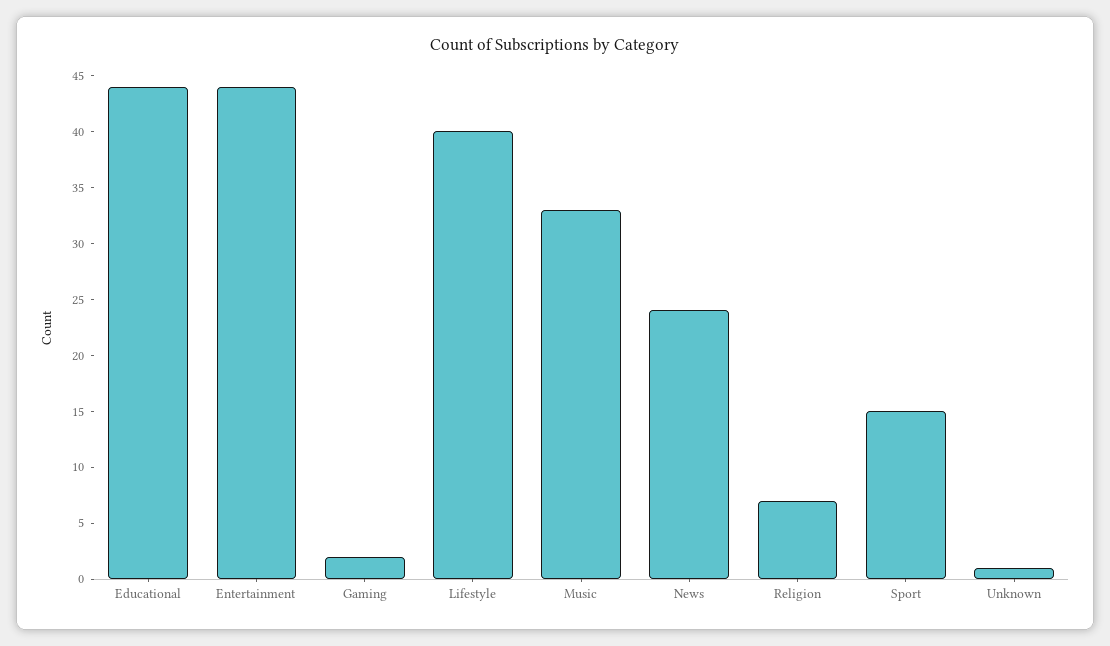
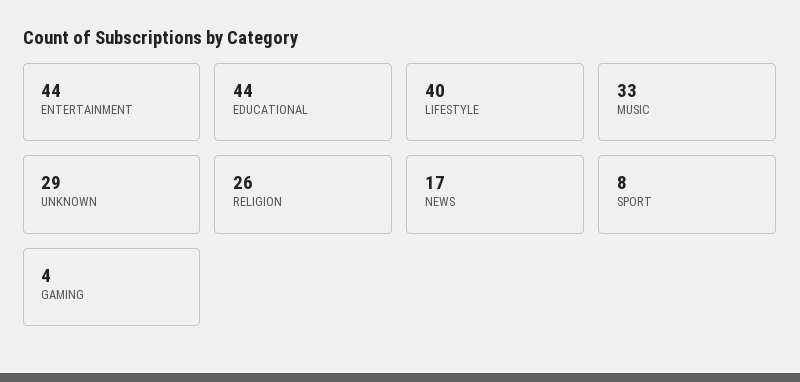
  {
    "Educational": 44,
    "Entertainment": 44,
-   "Gaming": 2,
+   "Gaming": 4,
    "Lifestyle": 40,
    "Music": 33,
-   "News": 24,
+   "News": 17,
-   "Religion": 7,
+   "Religion": 26,
-   "Sport": 15,
+   "Sport": 8,
-   "Unknown": 1
+   "Unknown": 29
  }

